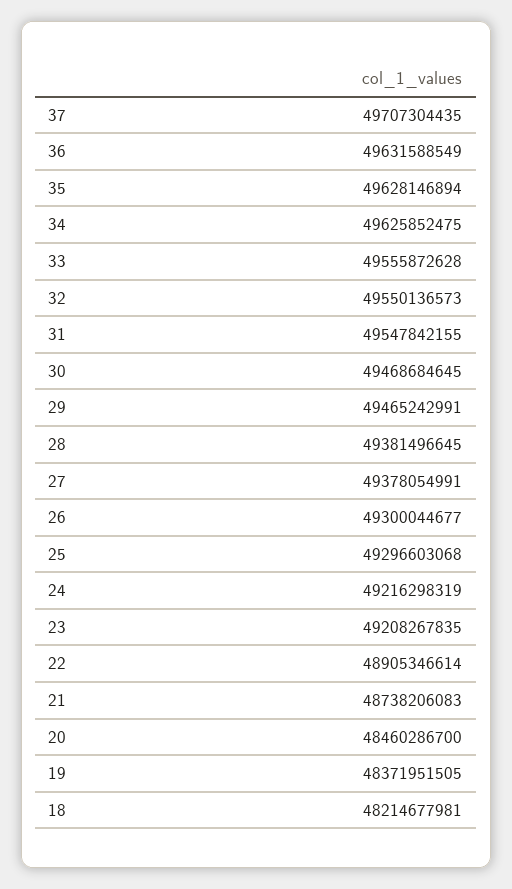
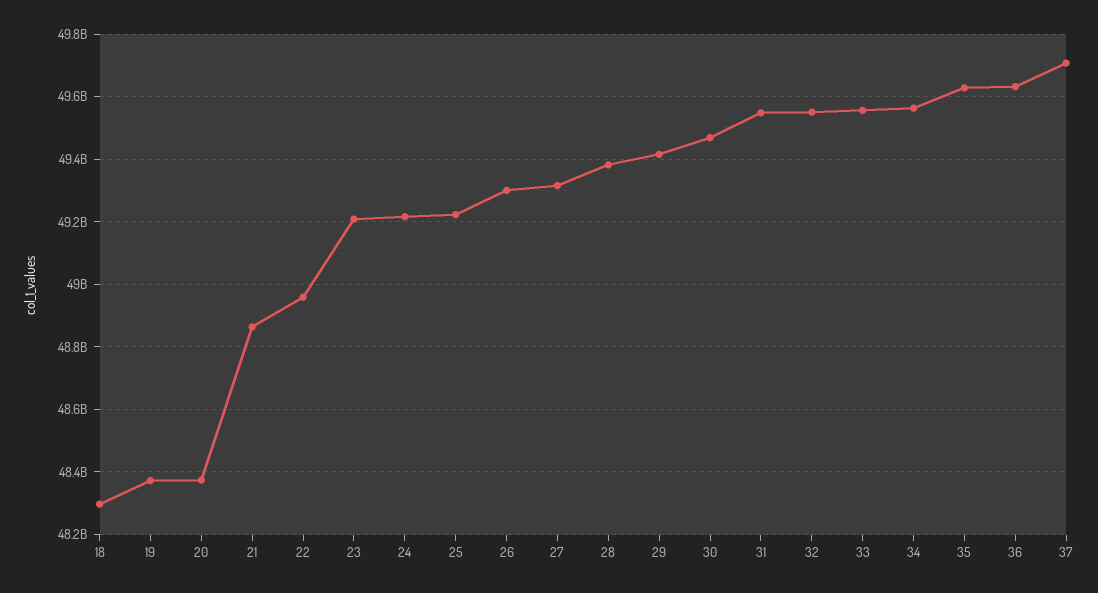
  {
    "37": 49707304435,
    "36": 49631588549,
    "35": 49628146894,
-   "34": 49625852475,
+   "34": 49560000000,
    "33": 49555872628,
    "32": 49550136573,
    "31": 49547842155,
    "30": 49468684645,
-   "29": 49465242991,
+   "29": 49420000000,
    "28": 49381496645,
-   "27": 49378054991,
+   "27": 49320000000,
    "26": 49300044677,
-   "25": 49296603068,
+   "25": 49220000000,
    "24": 49216298319,
    "23": 49208267835,
-   "22": 48905346614,
+   "22": 48960000000,
-   "21": 48738206083,
+   "21": 48860000000,
-   "20": 48460286700,
+   "20": 48380000000,
    "19": 48371951505,
-   "18": 48214677981
+   "18": 48300000000
  }

